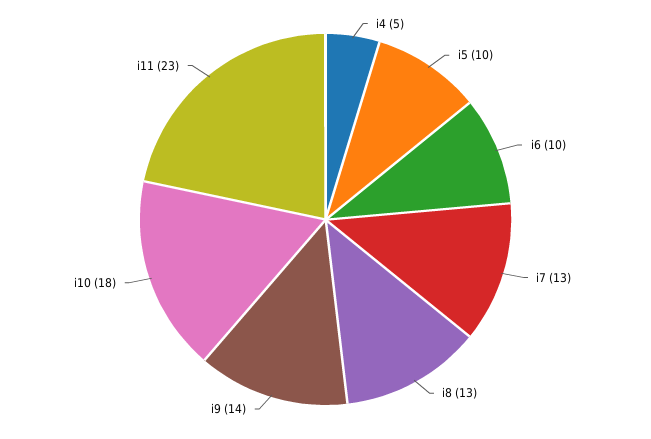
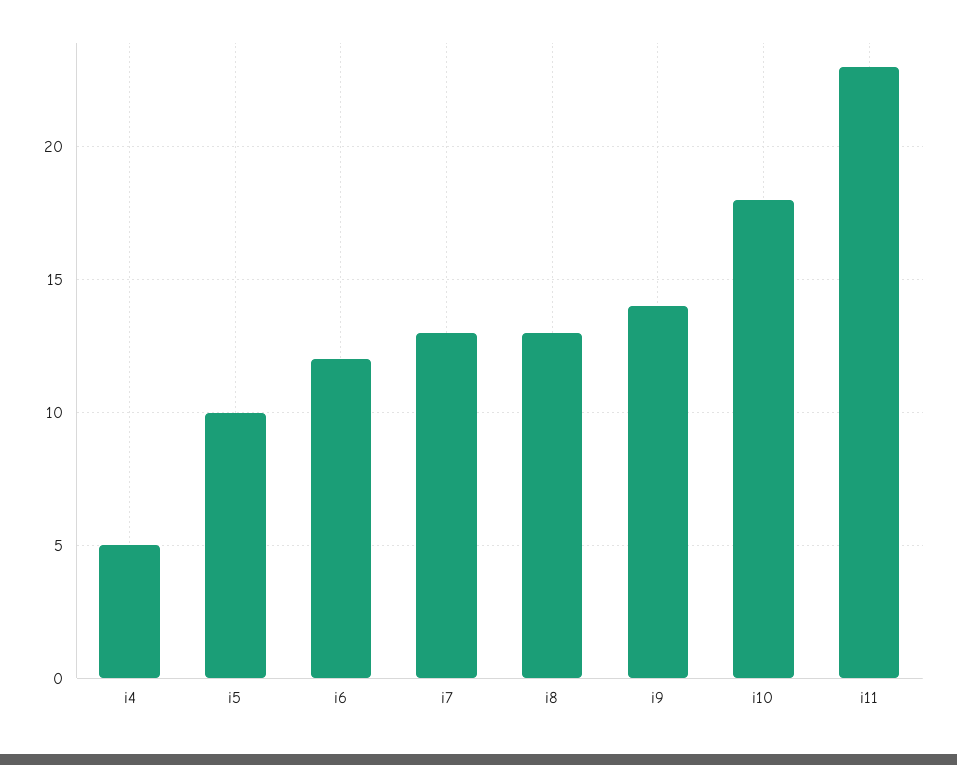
  {
    "i4": 5,
    "i5": 10,
-   "i6": 10,
+   "i6": 12,
    "i7": 13,
    "i8": 13,
    "i9": 14,
    "i10": 18,
    "i11": 23
  }

